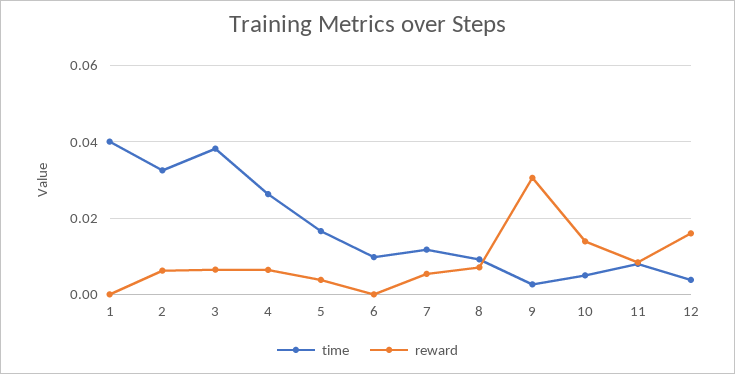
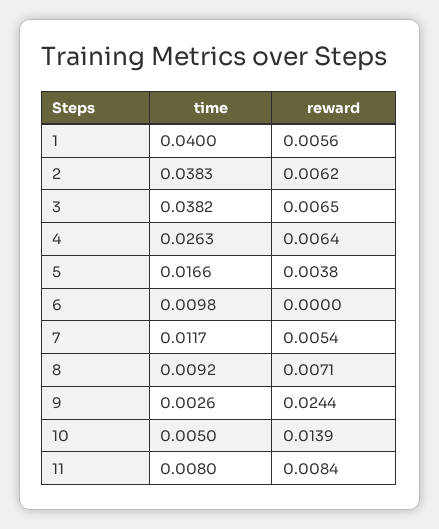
  {
    "time": {
      "1": 0.04,
-     "2": 0.032,
+     "2": 0.0383,
      "3": 0.0382,
      "4": 0.0263,
      "5": 0.0166,
      "6": 0.0098,
      "7": 0.0117,
      "8": 0.0092,
      "9": 0.0026,
      "10": 0.005,
-     "11": 0.008,
+     "11": 0.008
-     "12": 0.004
    },
    "reward": {
-     "1": 0,
+     "1": 0.0056,
      "2": 0.0062,
      "3": 0.0065,
      "4": 0.0064,
      "5": 0.0038,
      "6": 0,
      "7": 0.0054,
      "8": 0.0071,
-     "9": 0.03,
+     "9": 0.0244,
      "10": 0.0139,
-     "11": 0.0084,
+     "11": 0.0084
-     "12": 0.016
    }
  }

